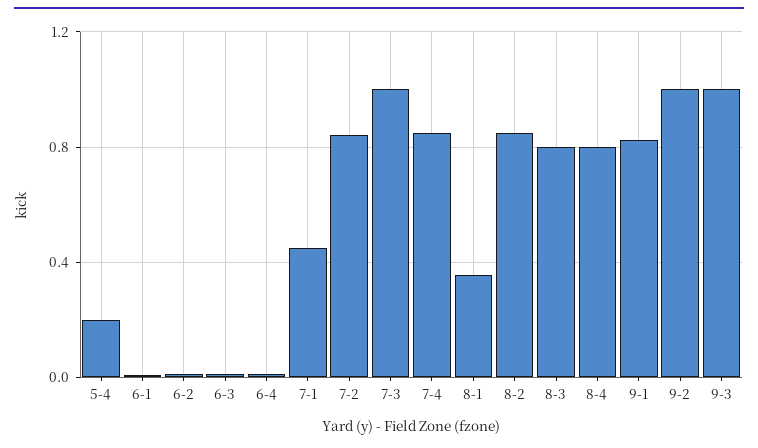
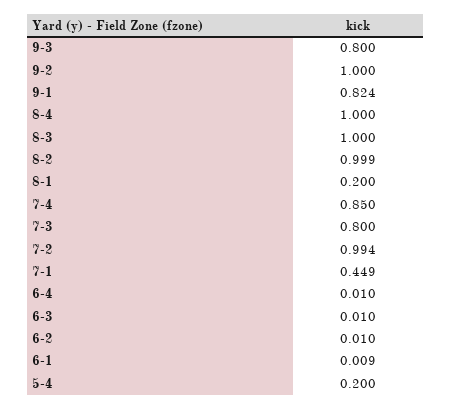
  {
    "5-4": 0.2,
    "6-1": 0.009,
    "6-2": 0.01,
    "6-3": 0.01,
    "6-4": 0.01,
    "7-1": 0.449,
-   "7-2": 0.85,
+   "7-2": 0.994,
-   "7-3": 1,
+   "7-3": 0.8,
    "7-4": 0.85,
-   "8-1": 0.35,
+   "8-1": 0.2,
-   "8-2": 0.85,
+   "8-2": 0.999,
-   "8-3": 0.8,
+   "8-3": 1,
-   "8-4": 0.8,
+   "8-4": 1,
    "9-1": 0.824,
    "9-2": 1,
-   "9-3": 1
+   "9-3": 0.8
  }

